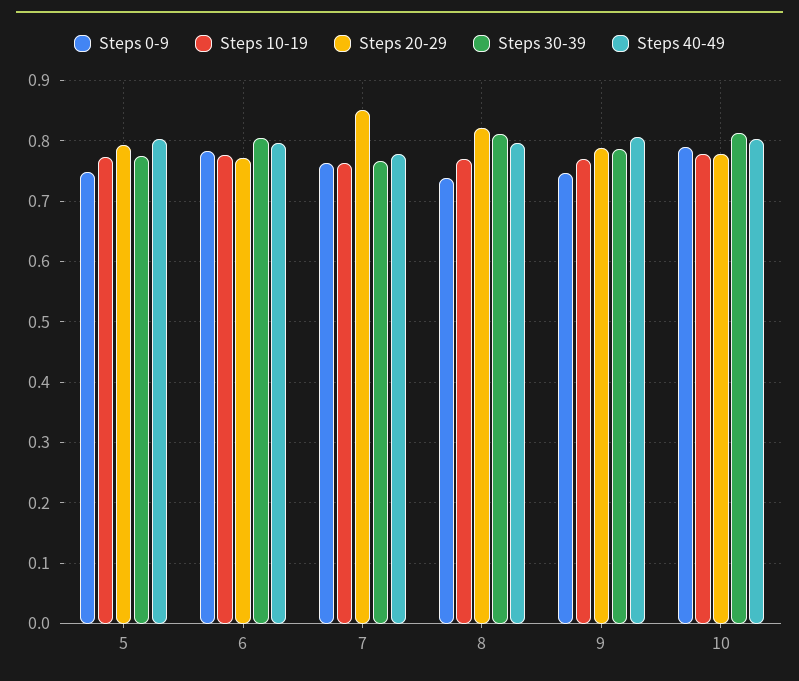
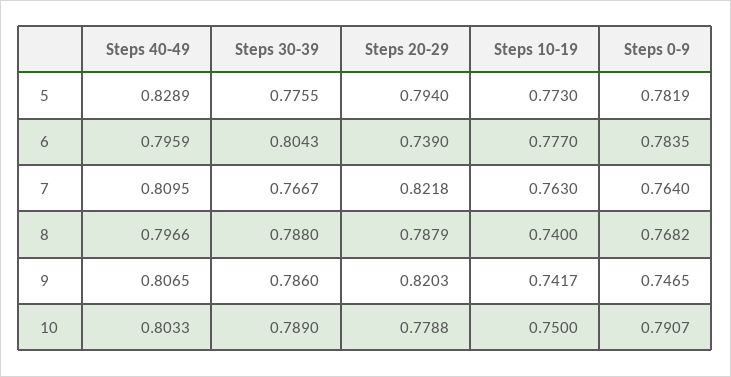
  {
    "Steps 0-9": {
-     "5": 0.75,
+     "5": 0.7819,
      "6": 0.7835,
      "7": 0.764,
-     "8": 0.74,
+     "8": 0.7682,
      "9": 0.7465,
      "10": 0.7907
    },
    "Steps 10-19": {
      "5": 0.773,
      "6": 0.777,
      "7": 0.763,
-     "8": 0.77,
+     "8": 0.74,
-     "9": 0.77,
+     "9": 0.7417,
-     "10": 0.78
+     "10": 0.75
    },
    "Steps 20-29": {
      "5": 0.794,
-     "6": 0.77,
+     "6": 0.739,
-     "7": 0.85,
+     "7": 0.8218,
-     "8": 0.82,
+     "8": 0.7879,
-     "9": 0.79,
+     "9": 0.8203,
      "10": 0.7788
    },
    "Steps 30-39": {
      "5": 0.7755,
      "6": 0.8043,
      "7": 0.7667,
-     "8": 0.81,
+     "8": 0.788,
      "9": 0.786,
-     "10": 0.81
+     "10": 0.789
    },
    "Steps 40-49": {
-     "5": 0.8,
+     "5": 0.8289,
      "6": 0.7959,
-     "7": 0.78,
+     "7": 0.8095,
      "8": 0.7966,
      "9": 0.8065,
      "10": 0.8033
    }
  }

